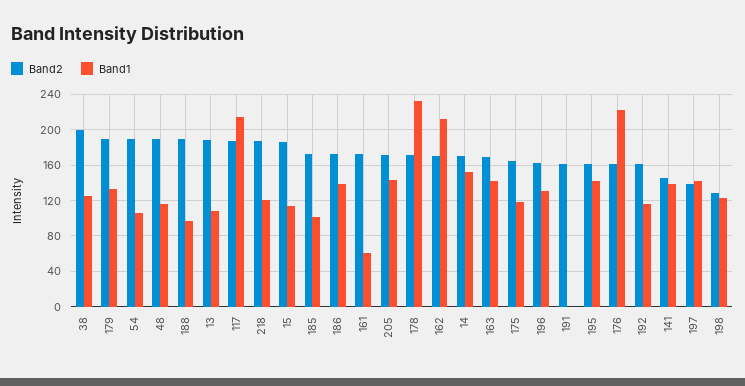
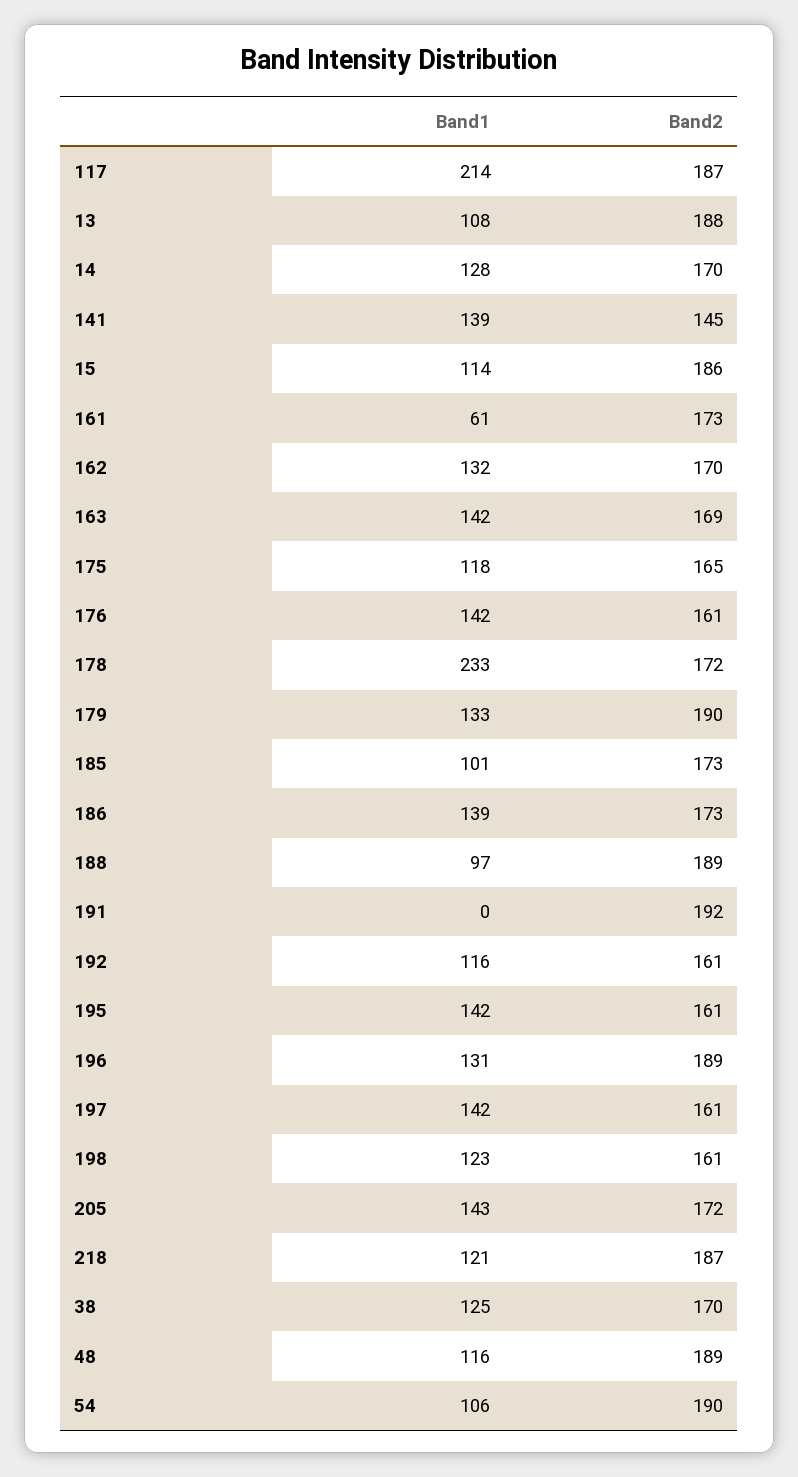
  {
    "Band2": {
-     "38": 200,
+     "38": 170,
      "179": 190,
      "54": 190,
      "48": 189,
      "188": 189,
      "13": 188,
      "117": 187,
      "218": 187,
      "15": 186,
      "185": 173,
      "186": 173,
      "161": 173,
      "205": 172,
      "178": 172,
      "162": 170,
      "14": 170,
      "163": 169,
      "175": 165,
-     "196": 160,
+     "196": 189,
-     "191": 160,
+     "191": 192,
      "195": 161,
      "176": 161,
      "192": 161,
      "141": 145,
-     "197": 140,
+     "197": 161,
-     "198": 130
+     "198": 161
    },
    "Band1": {
      "38": 125,
      "179": 133,
      "54": 106,
      "48": 116,
      "188": 97,
      "13": 108,
      "117": 214,
      "218": 121,
      "15": 114,
      "185": 101,
      "186": 139,
      "161": 61,
      "205": 143,
      "178": 233,
-     "162": 210,
+     "162": 132,
-     "14": 150,
+     "14": 128,
      "163": 142,
      "175": 118,
      "196": 131,
      "191": 0,
      "195": 142,
-     "176": 220,
+     "176": 142,
      "192": 116,
      "141": 139,
      "197": 142,
      "198": 123
    }
  }

